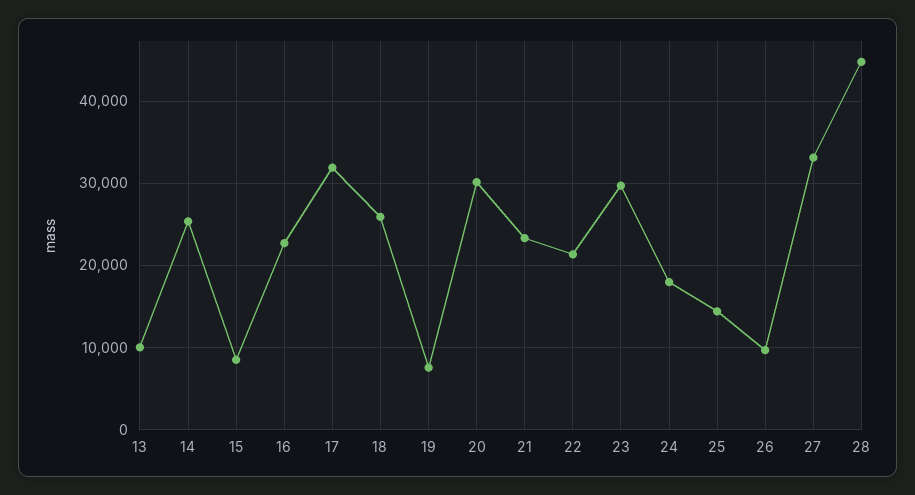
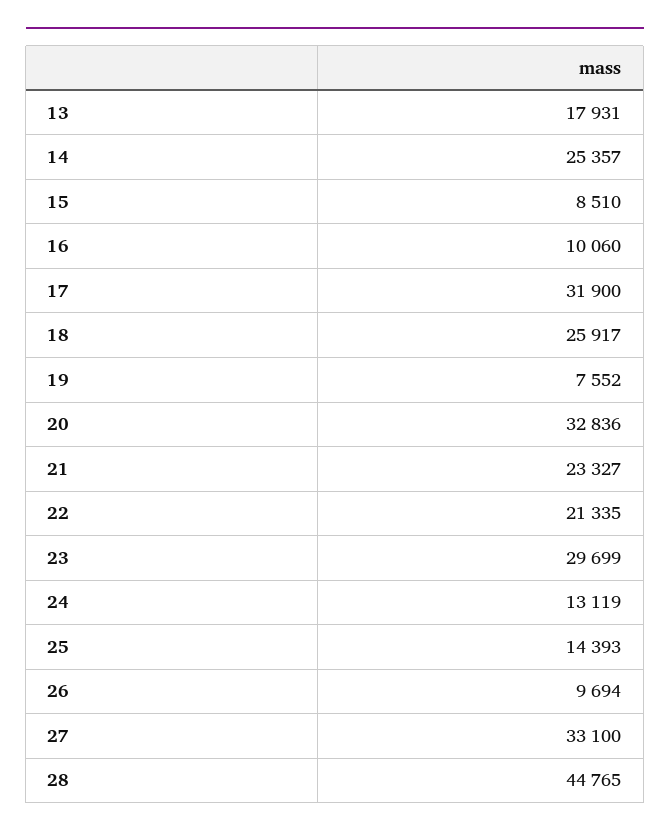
  {
-   "13": 10000,
+   "13": 17931,
    "14": 25357,
    "15": 8510,
-   "16": 23000,
+   "16": 10060,
    "17": 31900,
    "18": 25917,
    "19": 7552,
-   "20": 30000,
+   "20": 32836,
    "21": 23327,
    "22": 21335,
    "23": 29699,
-   "24": 18000,
+   "24": 13119,
    "25": 14393,
    "26": 9694,
    "27": 33100,
    "28": 44765
  }

